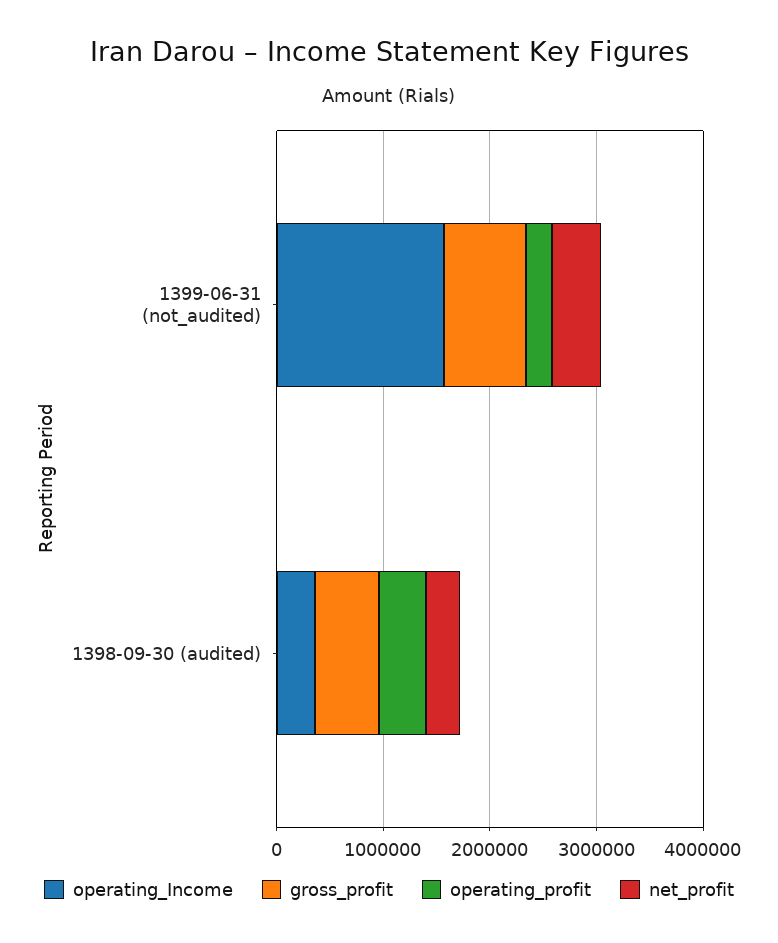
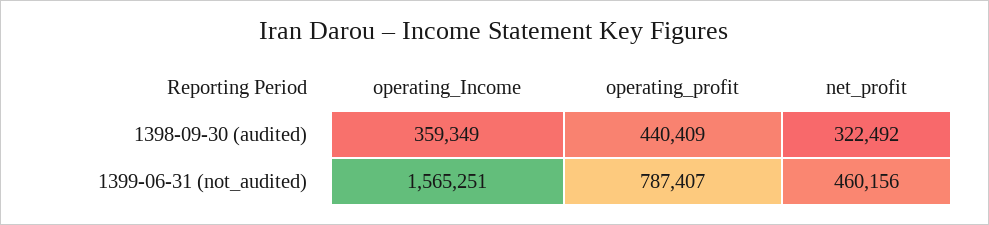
  {
    "operating_Income": {
      "1399-06-31 (not_audited)": 1565251,
      "1398-09-30 (audited)": 359349
    },
-   "gross_profit": {
-     "1399-06-31 (not_audited)": 800000,
-     "1398-09-30 (audited)": 600000
-   },
    "operating_profit": {
-     "1399-06-31 (not_audited)": 200000,
+     "1399-06-31 (not_audited)": 787407,
      "1398-09-30 (audited)": 440409
    },
    "net_profit": {
      "1399-06-31 (not_audited)": 460156,
      "1398-09-30 (audited)": 322492
    }
  }

